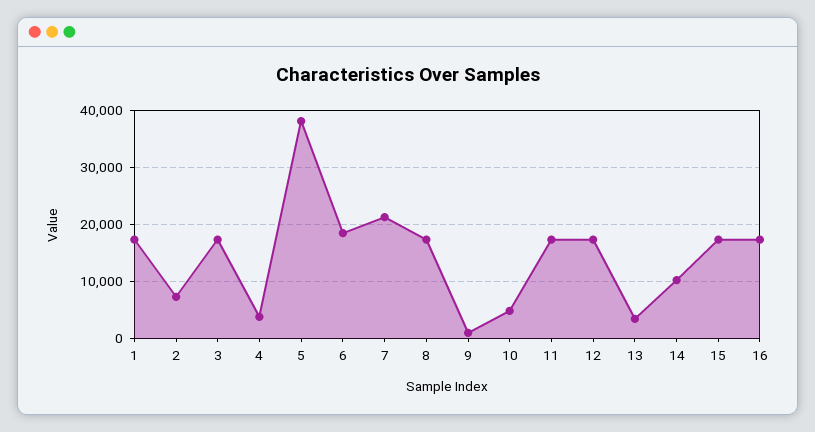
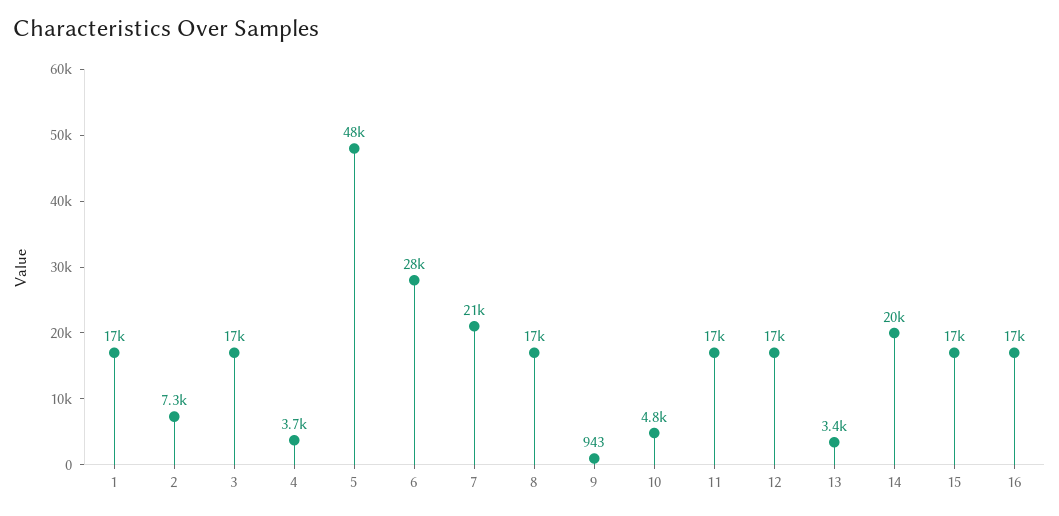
  {
    "1": 17000,
    "2": 7300,
    "3": 17000,
    "4": 3700,
-   "5": 38000,
+   "5": 48000,
-   "6": 18000,
+   "6": 28000,
    "7": 21000,
    "8": 17000,
    "9": 943,
    "10": 4800,
    "11": 17000,
    "12": 17000,
    "13": 3400,
-   "14": 10000,
+   "14": 20000,
    "15": 17000,
    "16": 17000
  }

